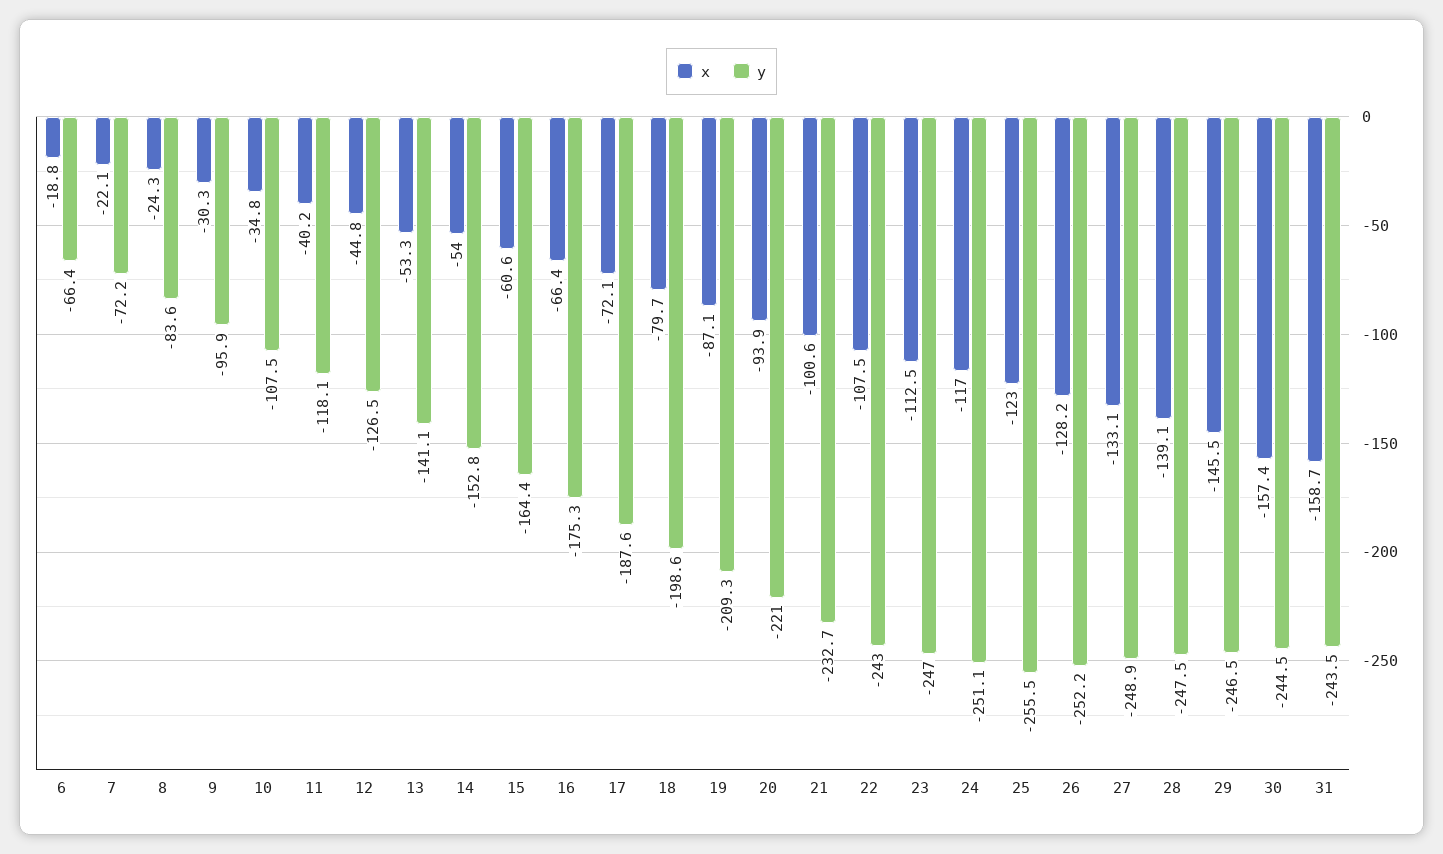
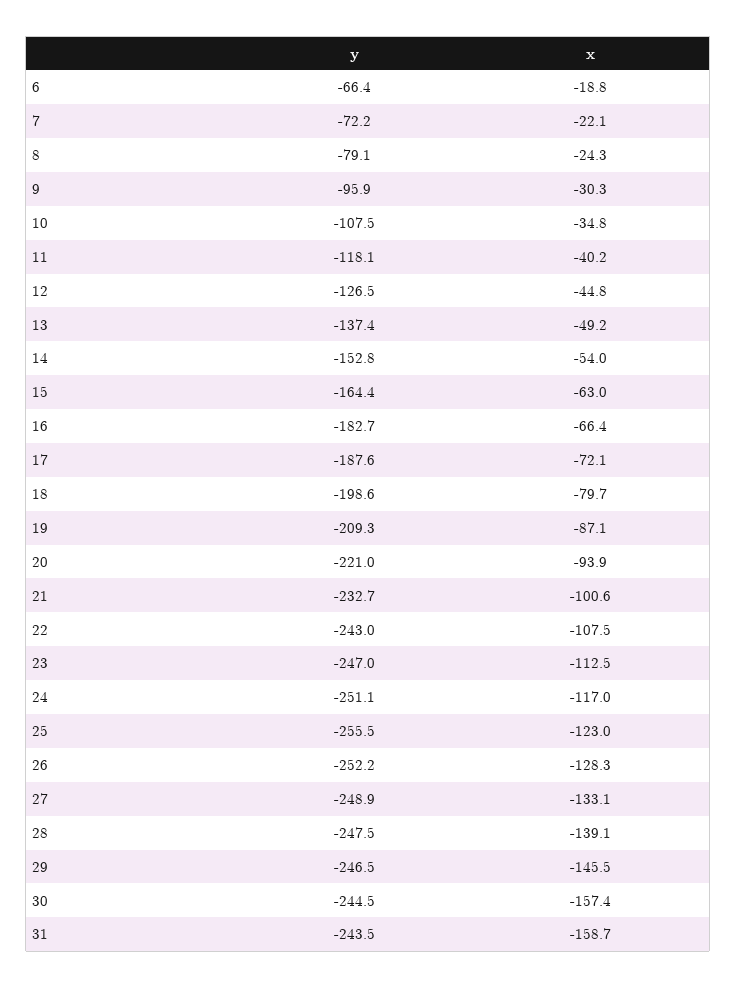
  {
    "x": {
      "6": -18.8,
      "7": -22.1,
      "8": -24.3,
      "9": -30.3,
      "10": -34.8,
      "11": -40.2,
      "12": -44.8,
-     "13": -53.3,
+     "13": -49.2,
      "14": -54,
-     "15": -60.6,
+     "15": -63,
      "16": -66.4,
      "17": -72.1,
      "18": -79.7,
      "19": -87.1,
      "20": -93.9,
      "21": -100.6,
      "22": -107.5,
      "23": -112.5,
      "24": -117,
      "25": -123,
-     "26": -128.2,
+     "26": -128.3,
      "27": -133.1,
      "28": -139.1,
      "29": -145.5,
      "30": -157.4,
      "31": -158.7
    },
    "y": {
      "6": -66.4,
      "7": -72.2,
-     "8": -83.6,
+     "8": -79.1,
      "9": -95.9,
      "10": -107.5,
      "11": -118.1,
      "12": -126.5,
-     "13": -141.1,
+     "13": -137.4,
      "14": -152.8,
      "15": -164.4,
-     "16": -175.3,
+     "16": -182.7,
      "17": -187.6,
      "18": -198.6,
      "19": -209.3,
      "20": -221,
      "21": -232.7,
      "22": -243,
      "23": -247,
      "24": -251.1,
      "25": -255.5,
      "26": -252.2,
      "27": -248.9,
      "28": -247.5,
      "29": -246.5,
      "30": -244.5,
      "31": -243.5
    }
  }

